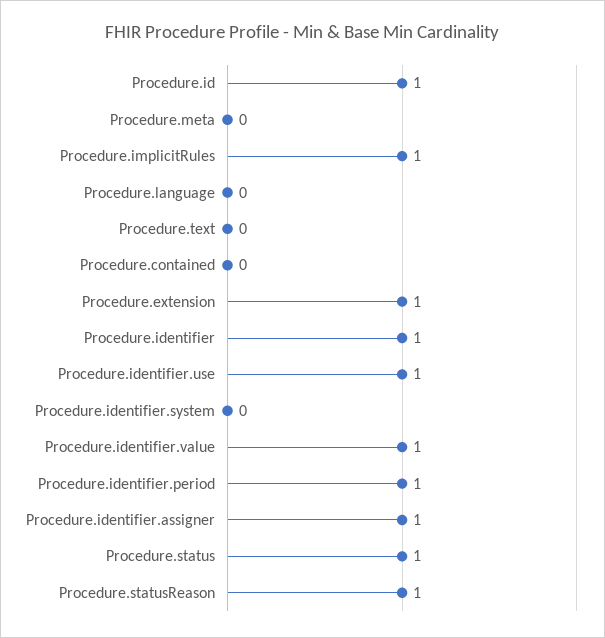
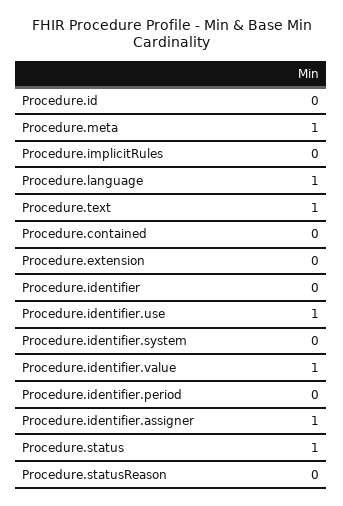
  {
-   "Procedure.id": 1,
+   "Procedure.id": 0,
-   "Procedure.meta": 0,
+   "Procedure.meta": 1,
-   "Procedure.implicitRules": 1,
+   "Procedure.implicitRules": 0,
-   "Procedure.language": 0,
+   "Procedure.language": 1,
-   "Procedure.text": 0,
+   "Procedure.text": 1,
    "Procedure.contained": 0,
-   "Procedure.extension": 1,
+   "Procedure.extension": 0,
-   "Procedure.identifier": 1,
+   "Procedure.identifier": 0,
    "Procedure.identifier.use": 1,
    "Procedure.identifier.system": 0,
    "Procedure.identifier.value": 1,
-   "Procedure.identifier.period": 1,
+   "Procedure.identifier.period": 0,
    "Procedure.identifier.assigner": 1,
    "Procedure.status": 1,
-   "Procedure.statusReason": 1
+   "Procedure.statusReason": 0
  }

